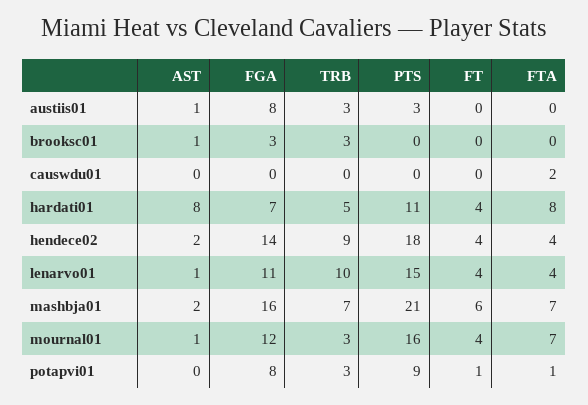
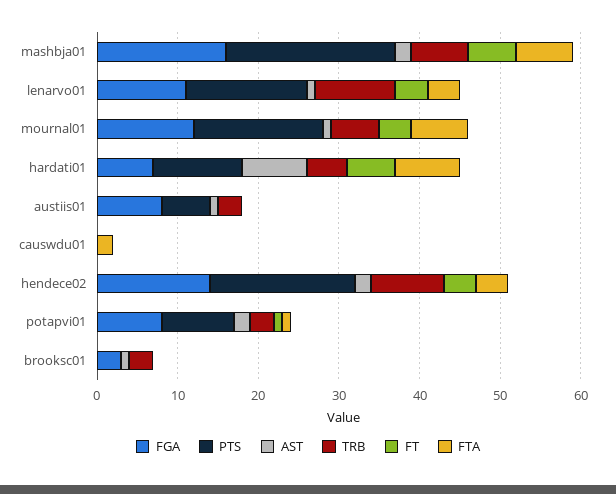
  {
    "AST": {
      "austiis01": 1,
      "brooksc01": 1,
      "causwdu01": 0,
      "hardati01": 8,
      "hendece02": 2,
      "lenarvo01": 1,
      "mashbja01": 2,
      "mournal01": 1,
-     "potapvi01": 0
+     "potapvi01": 2
    },
    "FGA": {
      "austiis01": 8,
      "brooksc01": 3,
      "causwdu01": 0,
      "hardati01": 7,
      "hendece02": 14,
      "lenarvo01": 11,
      "mashbja01": 16,
      "mournal01": 12,
      "potapvi01": 8
    },
    "TRB": {
      "austiis01": 3,
      "brooksc01": 3,
      "causwdu01": 0,
      "hardati01": 5,
      "hendece02": 9,
      "lenarvo01": 10,
      "mashbja01": 7,
-     "mournal01": 3,
+     "mournal01": 6,
      "potapvi01": 3
    },
    "PTS": {
-     "austiis01": 3,
+     "austiis01": 6,
      "brooksc01": 0,
      "causwdu01": 0,
      "hardati01": 11,
      "hendece02": 18,
      "lenarvo01": 15,
      "mashbja01": 21,
      "mournal01": 16,
      "potapvi01": 9
    },
    "FT": {
      "austiis01": 0,
      "brooksc01": 0,
      "causwdu01": 0,
-     "hardati01": 4,
+     "hardati01": 6,
      "hendece02": 4,
      "lenarvo01": 4,
      "mashbja01": 6,
      "mournal01": 4,
      "potapvi01": 1
    },
    "FTA": {
      "austiis01": 0,
      "brooksc01": 0,
      "causwdu01": 2,
      "hardati01": 8,
      "hendece02": 4,
      "lenarvo01": 4,
      "mashbja01": 7,
      "mournal01": 7,
      "potapvi01": 1
    }
  }

